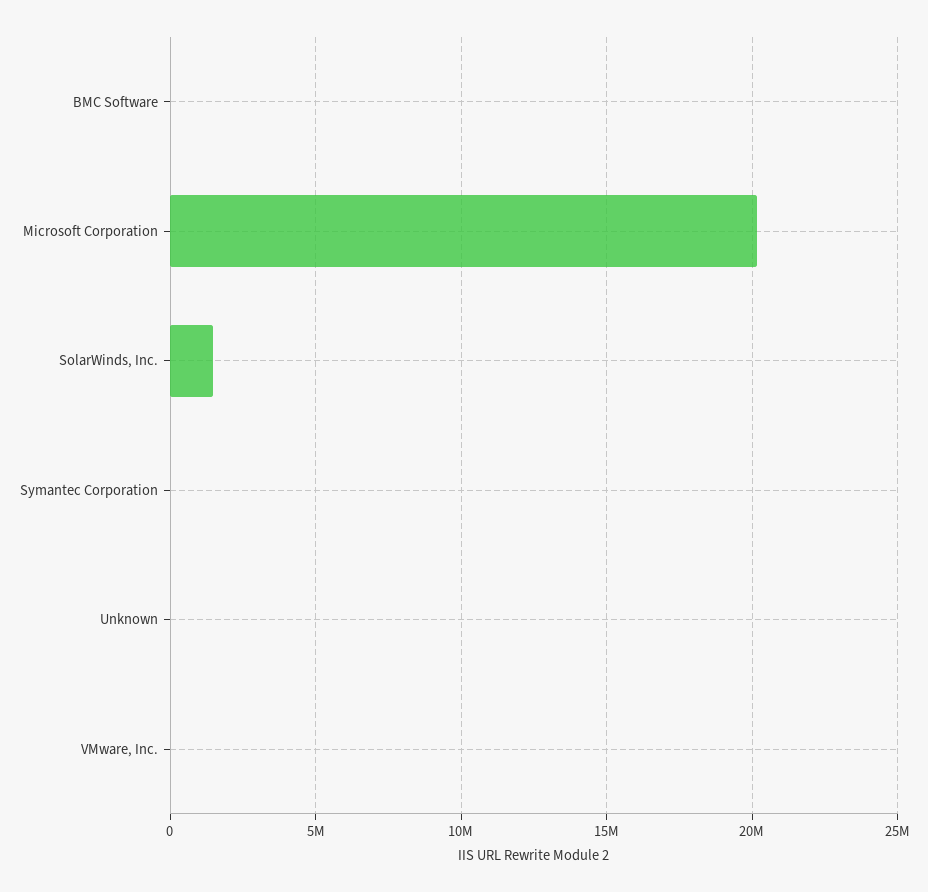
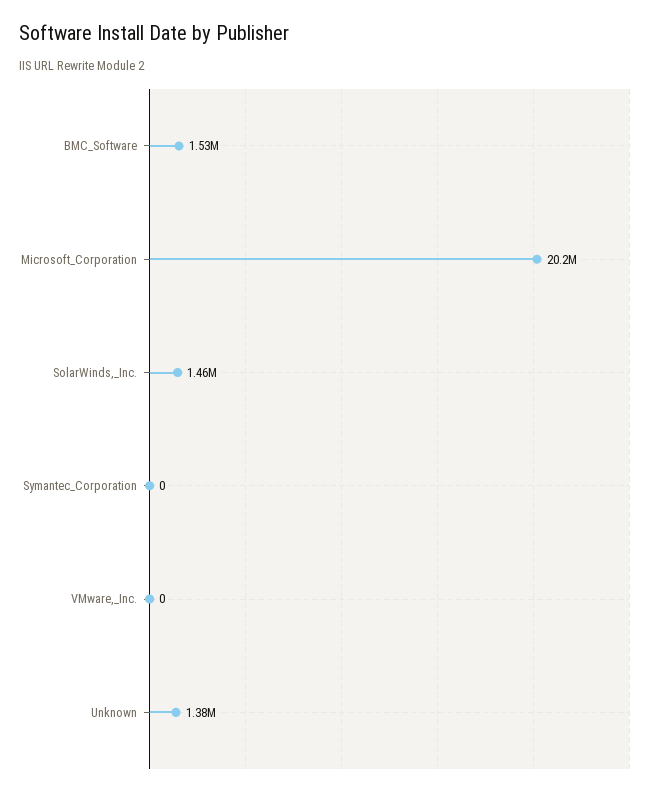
  {
-   "BMC Software": 0,
+   "BMC Software": 1530000,
    "Microsoft Corporation": 20200000,
    "SolarWinds, Inc.": 1460000,
    "Symantec Corporation": 0,
-   "Unknown": 0,
+   "Unknown": 1380000,
    "VMware, Inc.": 0
  }

